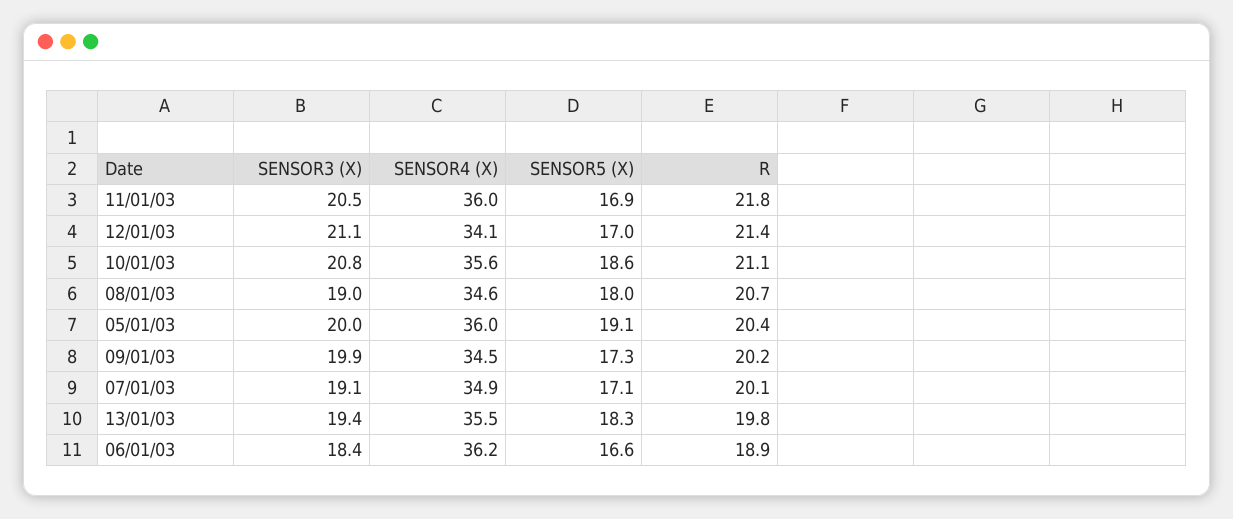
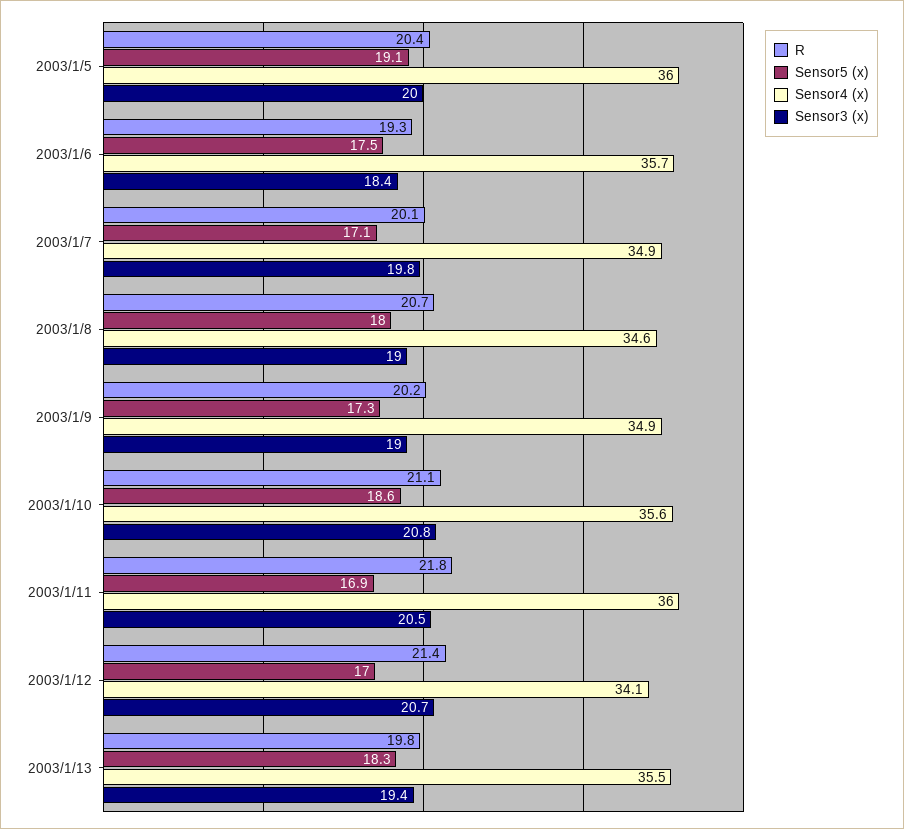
  {
    "SENSOR3 (X)": {
      "11/01/03": 20.5,
-     "12/01/03": 21.1,
+     "12/01/03": 20.7,
      "10/01/03": 20.8,
      "08/01/03": 19,
      "05/01/03": 20,
-     "09/01/03": 19.9,
+     "09/01/03": 19,
-     "07/01/03": 19.1,
+     "07/01/03": 19.8,
      "13/01/03": 19.4,
      "06/01/03": 18.4
    },
    "SENSOR4 (X)": {
      "11/01/03": 36,
      "12/01/03": 34.1,
      "10/01/03": 35.6,
      "08/01/03": 34.6,
      "05/01/03": 36,
-     "09/01/03": 34.5,
+     "09/01/03": 34.9,
      "07/01/03": 34.9,
      "13/01/03": 35.5,
-     "06/01/03": 36.2
+     "06/01/03": 35.7
    },
    "SENSOR5 (X)": {
      "11/01/03": 16.9,
      "12/01/03": 17,
      "10/01/03": 18.6,
      "08/01/03": 18,
      "05/01/03": 19.1,
      "09/01/03": 17.3,
      "07/01/03": 17.1,
      "13/01/03": 18.3,
-     "06/01/03": 16.6
+     "06/01/03": 17.5
    },
    "R": {
      "11/01/03": 21.8,
      "12/01/03": 21.4,
      "10/01/03": 21.1,
      "08/01/03": 20.7,
      "05/01/03": 20.4,
      "09/01/03": 20.2,
      "07/01/03": 20.1,
      "13/01/03": 19.8,
-     "06/01/03": 18.9
+     "06/01/03": 19.3
    }
  }

